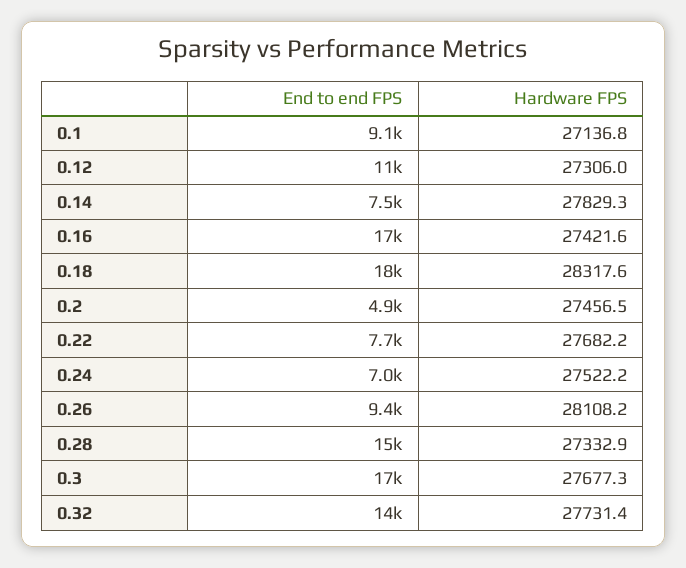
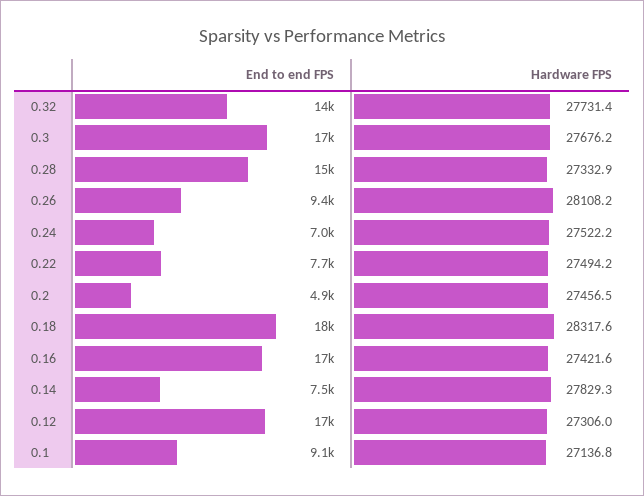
  {
    "End to end FPS": {
      "0.1": 9100,
-     "0.12": 11000,
+     "0.12": 17000,
      "0.14": 7500,
      "0.16": 17000,
      "0.18": 18000,
      "0.2": 4900,
      "0.22": 7700,
      "0.24": 7000,
      "0.26": 9400,
      "0.28": 15000,
      "0.3": 17000,
      "0.32": 14000
    },
    "Hardware FPS": {
      "0.1": 27136.8,
      "0.12": 27306,
      "0.14": 27829.3,
      "0.16": 27421.6,
      "0.18": 28317.6,
      "0.2": 27456.5,
-     "0.22": 27682.2,
+     "0.22": 27494.2,
      "0.24": 27522.2,
      "0.26": 28108.2,
      "0.28": 27332.9,
-     "0.3": 27677.3,
+     "0.3": 27676.2,
      "0.32": 27731.4
    }
  }

